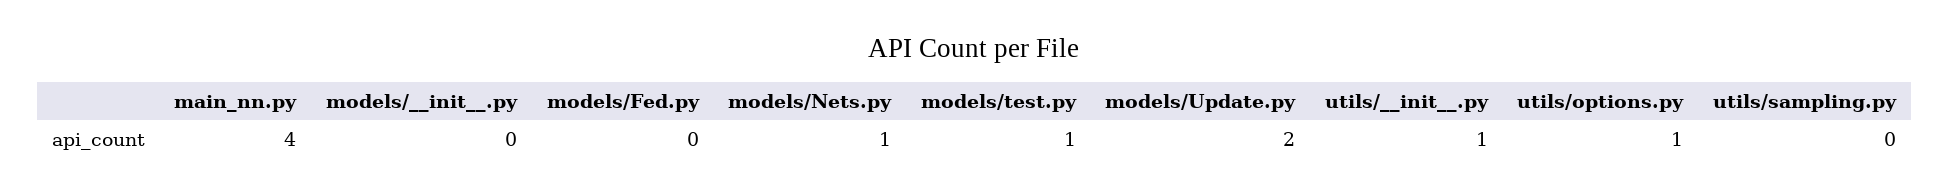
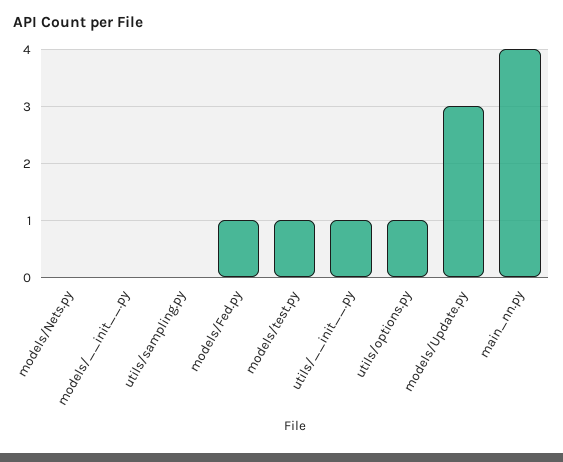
  {
    "main_nn.py": 4,
    "models/__init__.py": 0,
-   "models/Fed.py": 0,
+   "models/Fed.py": 1,
-   "models/Nets.py": 1,
+   "models/Nets.py": 0,
    "models/test.py": 1,
-   "models/Update.py": 2,
+   "models/Update.py": 3,
    "utils/__init__.py": 1,
    "utils/options.py": 1,
    "utils/sampling.py": 0
  }

